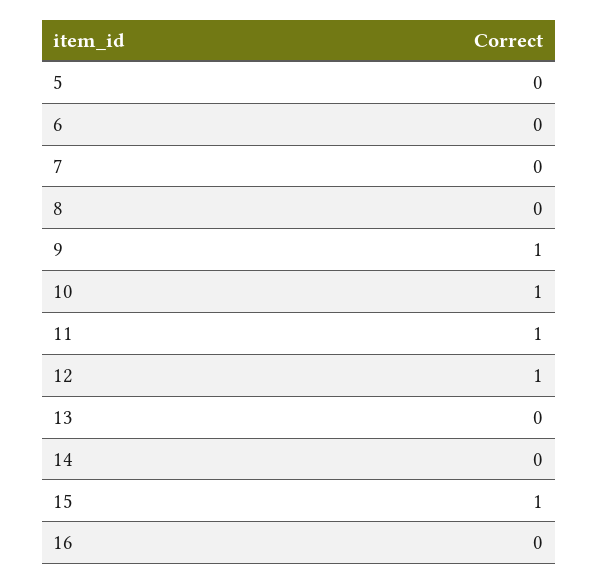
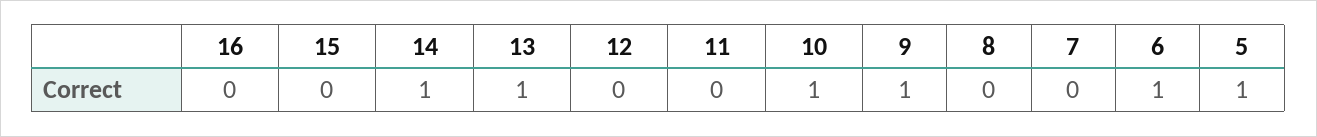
  {
-   "5": 0,
+   "5": 1,
-   "6": 0,
+   "6": 1,
    "7": 0,
    "8": 0,
    "9": 1,
    "10": 1,
-   "11": 1,
+   "11": 0,
-   "12": 1,
+   "12": 0,
-   "13": 0,
+   "13": 1,
-   "14": 0,
+   "14": 1,
-   "15": 1,
+   "15": 0,
    "16": 0
  }

